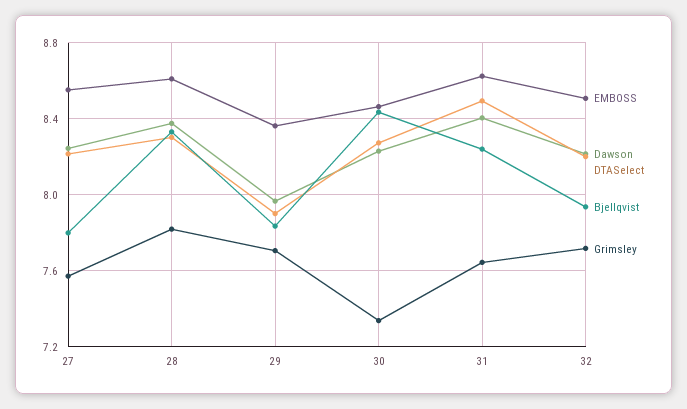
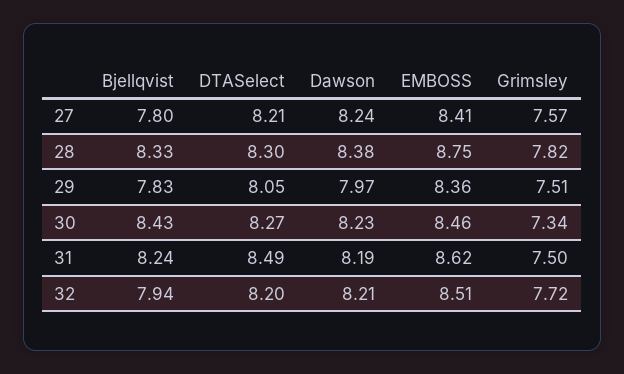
  {
    "EMBOSS": {
-     "27": 8.55,
+     "27": 8.41,
-     "28": 8.6,
+     "28": 8.75,
      "29": 8.36,
      "30": 8.46,
      "31": 8.62,
      "32": 8.51
    },
    "Dawson": {
      "27": 8.24,
      "28": 8.38,
      "29": 7.97,
      "30": 8.23,
-     "31": 8.4,
+     "31": 8.19,
      "32": 8.21
    },
    "DTASelect": {
      "27": 8.21,
      "28": 8.3,
-     "29": 7.9,
+     "29": 8.05,
      "30": 8.27,
      "31": 8.49,
      "32": 8.2
    },
    "Bjellqvist": {
      "27": 7.8,
      "28": 8.33,
      "29": 7.83,
      "30": 8.43,
      "31": 8.24,
      "32": 7.94
    },
    "Grimsley": {
      "27": 7.57,
      "28": 7.82,
-     "29": 7.7,
+     "29": 7.51,
      "30": 7.34,
-     "31": 7.65,
+     "31": 7.5,
      "32": 7.72
    }
  }

